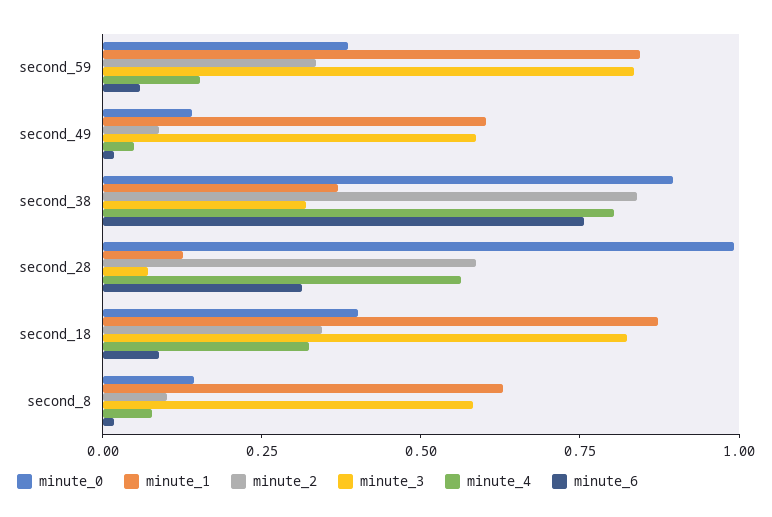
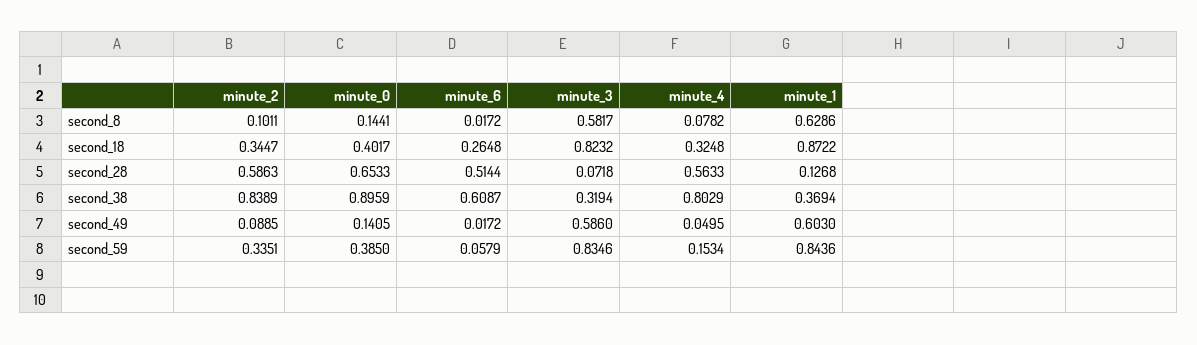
  {
    "minute_0": {
      "second_59": 0.385,
      "second_49": 0.1405,
      "second_38": 0.8959,
-     "second_28": 1,
+     "second_28": 0.6533,
      "second_18": 0.4017,
      "second_8": 0.1441
    },
    "minute_1": {
      "second_59": 0.8436,
      "second_49": 0.603,
      "second_38": 0.3694,
      "second_28": 0.1268,
      "second_18": 0.8722,
      "second_8": 0.6286
    },
    "minute_2": {
      "second_59": 0.3351,
      "second_49": 0.0885,
      "second_38": 0.8389,
      "second_28": 0.5863,
      "second_18": 0.3447,
      "second_8": 0.1011
    },
    "minute_3": {
      "second_59": 0.8346,
      "second_49": 0.586,
      "second_38": 0.3194,
      "second_28": 0.0718,
      "second_18": 0.8232,
      "second_8": 0.5817
    },
    "minute_4": {
      "second_59": 0.1534,
      "second_49": 0.0495,
      "second_38": 0.8029,
      "second_28": 0.5633,
      "second_18": 0.3248,
      "second_8": 0.0782
    },
    "minute_6": {
      "second_59": 0.0579,
      "second_49": 0.0172,
-     "second_38": 0.75,
+     "second_38": 0.6087,
-     "second_28": 0.3,
+     "second_28": 0.5144,
-     "second_18": 0.1,
+     "second_18": 0.2648,
      "second_8": 0.0172
    }
  }

